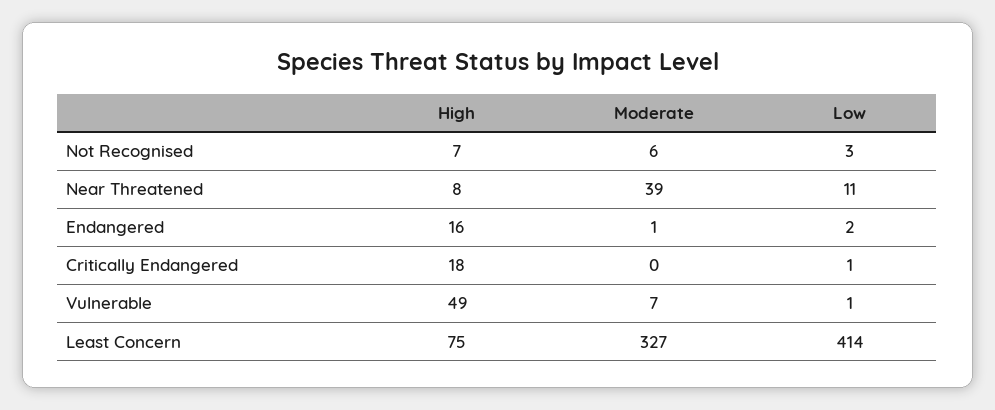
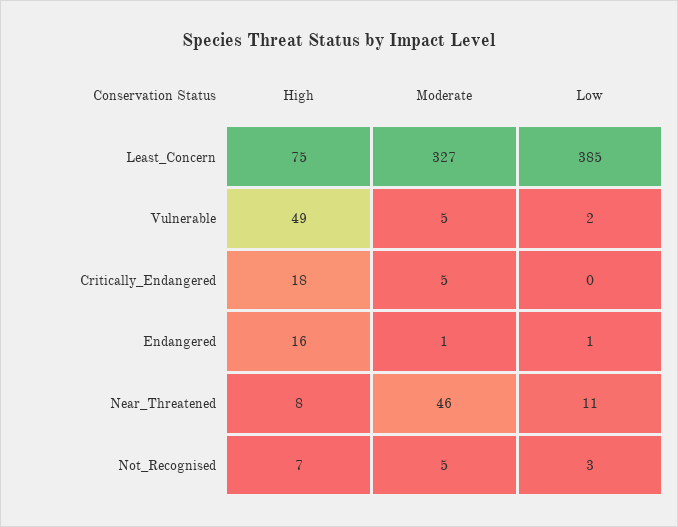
  {
    "High": {
      "Not Recognised": 7,
      "Near Threatened": 8,
      "Endangered": 16,
      "Critically Endangered": 18,
      "Vulnerable": 49,
      "Least Concern": 75
    },
    "Moderate": {
-     "Not Recognised": 6,
+     "Not Recognised": 5,
-     "Near Threatened": 39,
+     "Near Threatened": 46,
      "Endangered": 1,
-     "Critically Endangered": 0,
+     "Critically Endangered": 5,
-     "Vulnerable": 7,
+     "Vulnerable": 5,
      "Least Concern": 327
    },
    "Low": {
      "Not Recognised": 3,
      "Near Threatened": 11,
-     "Endangered": 2,
+     "Endangered": 1,
-     "Critically Endangered": 1,
+     "Critically Endangered": 0,
-     "Vulnerable": 1,
+     "Vulnerable": 2,
-     "Least Concern": 414
+     "Least Concern": 385
    }
  }

